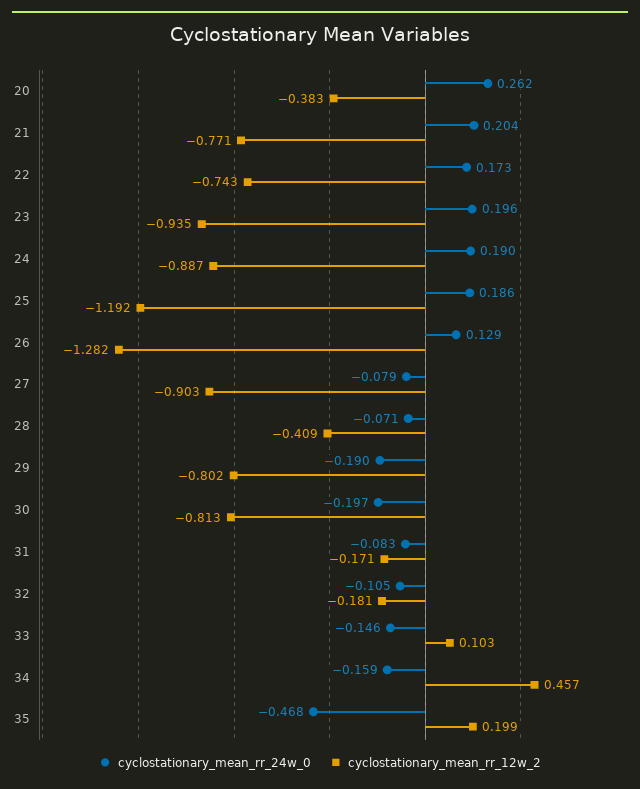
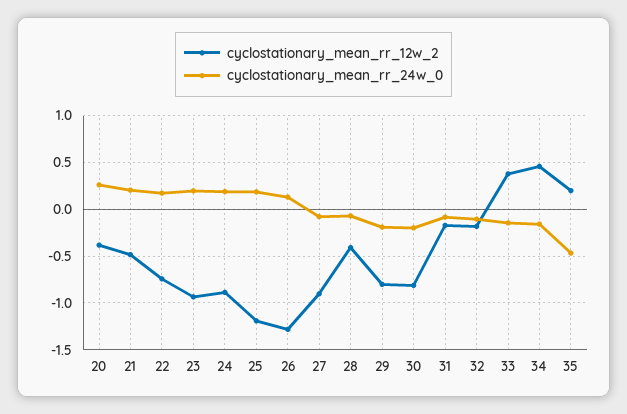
  {
    "cyclostationary_mean_rr_24w_0": {
      "20": 0.262,
      "21": 0.204,
      "22": 0.173,
      "23": 0.196,
      "24": 0.19,
      "25": 0.186,
      "26": 0.129,
      "27": -0.079,
      "28": -0.071,
      "29": -0.19,
      "30": -0.197,
      "31": -0.083,
      "32": -0.105,
      "33": -0.146,
      "34": -0.159,
      "35": -0.468
    },
    "cyclostationary_mean_rr_12w_2": {
      "20": -0.383,
-     "21": -0.771,
+     "21": -0.5,
      "22": -0.743,
      "23": -0.935,
      "24": -0.887,
      "25": -1.192,
      "26": -1.282,
      "27": -0.903,
      "28": -0.409,
      "29": -0.802,
      "30": -0.813,
      "31": -0.171,
      "32": -0.181,
-     "33": 0.103,
+     "33": 0.4,
      "34": 0.457,
      "35": 0.199
    }
  }

